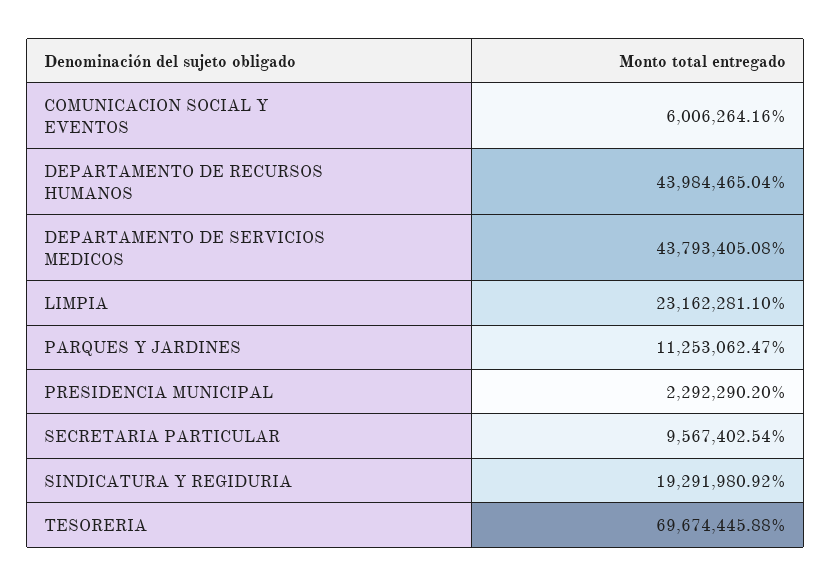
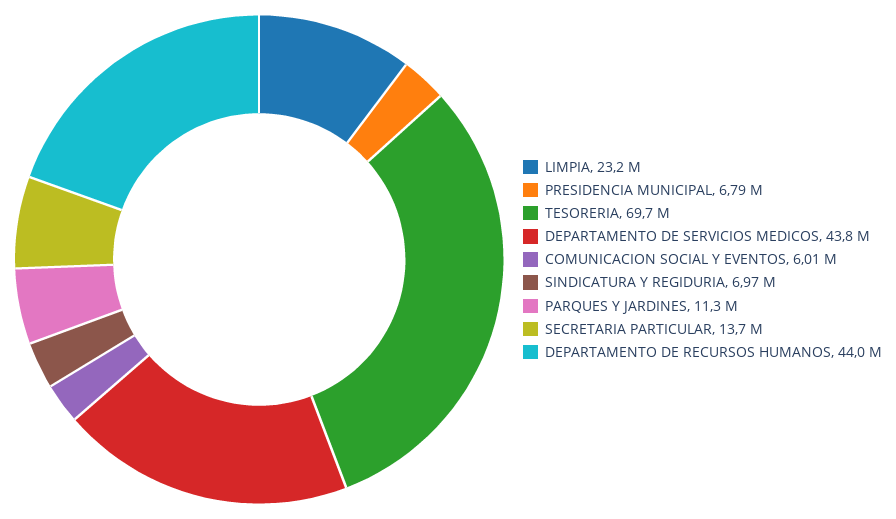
  {
    "COMUNICACION SOCIAL Y EVENTOS": 6006264.16,
    "DEPARTAMENTO DE RECURSOS HUMANOS": 43984465.04,
    "DEPARTAMENTO DE SERVICIOS MEDICOS": 43793405.08,
    "LIMPIA": 23162281.1,
    "PARQUES Y JARDINES": 11253062.47,
-   "PRESIDENCIA MUNICIPAL": 2292290.2,
+   "PRESIDENCIA MUNICIPAL": 6790000,
-   "SECRETARIA PARTICULAR": 9567402.54,
+   "SECRETARIA PARTICULAR": 13700000,
-   "SINDICATURA Y REGIDURIA": 19291980.92,
+   "SINDICATURA Y REGIDURIA": 6970000,
    "TESORERIA": 69674445.88
  }

